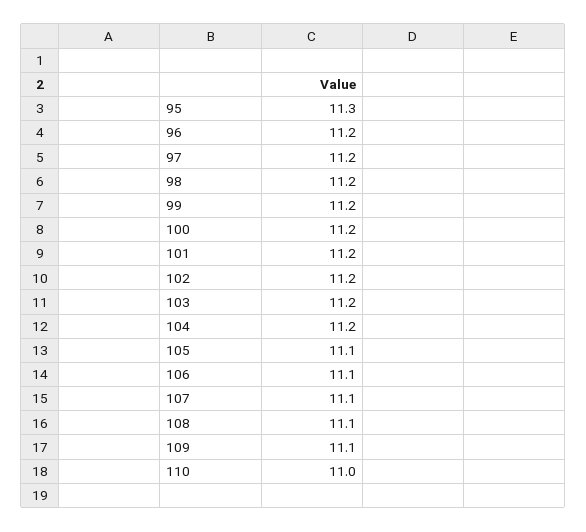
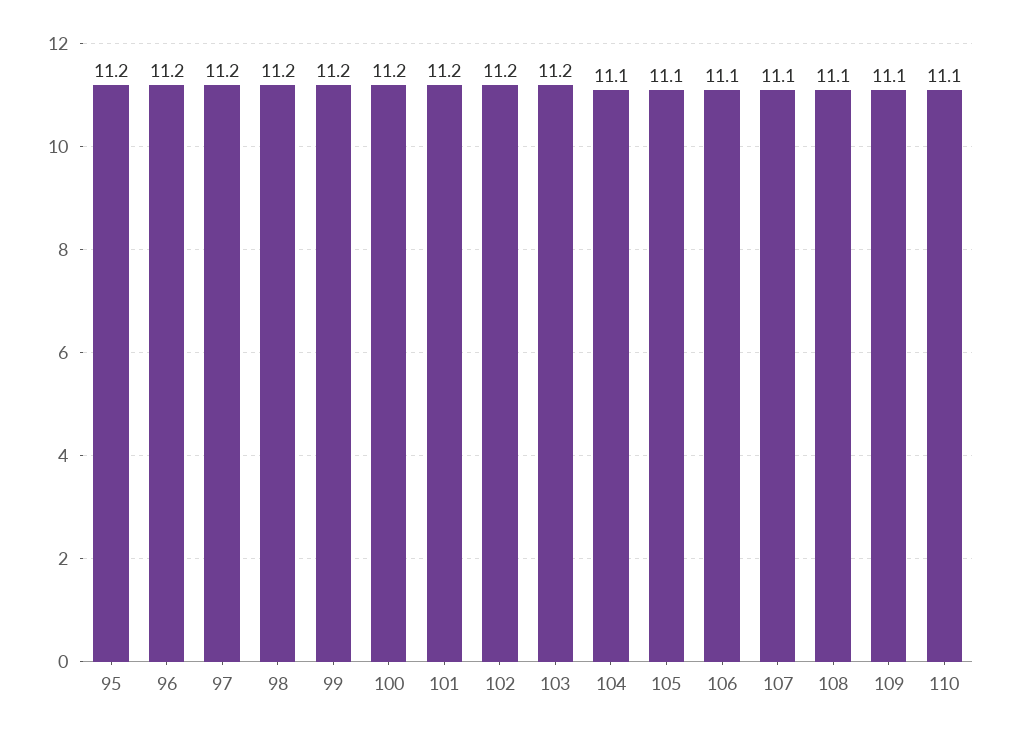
  {
-   "95": 11.3,
+   "95": 11.2,
    "96": 11.2,
    "97": 11.2,
    "98": 11.2,
    "99": 11.2,
    "100": 11.2,
    "101": 11.2,
    "102": 11.2,
    "103": 11.2,
-   "104": 11.2,
+   "104": 11.1,
    "105": 11.1,
    "106": 11.1,
    "107": 11.1,
    "108": 11.1,
    "109": 11.1,
-   "110": 11
+   "110": 11.1
  }

